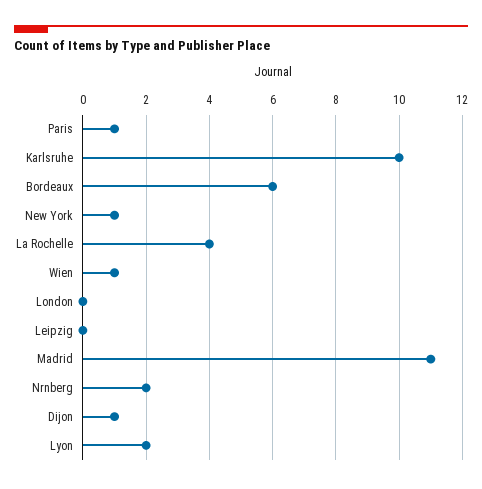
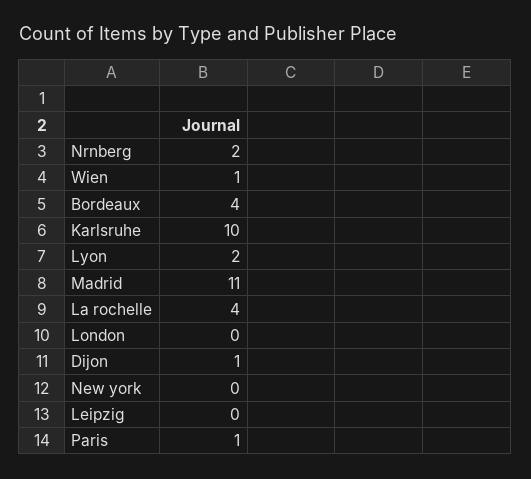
  {
    "Paris": 1,
    "Karlsruhe": 10,
-   "Bordeaux": 6,
+   "Bordeaux": 4,
-   "New York": 1,
+   "New York": 0,
    "La Rochelle": 4,
    "Wien": 1,
    "London": 0,
    "Leipzig": 0,
    "Madrid": 11,
    "Nrnberg": 2,
    "Dijon": 1,
    "Lyon": 2
  }

